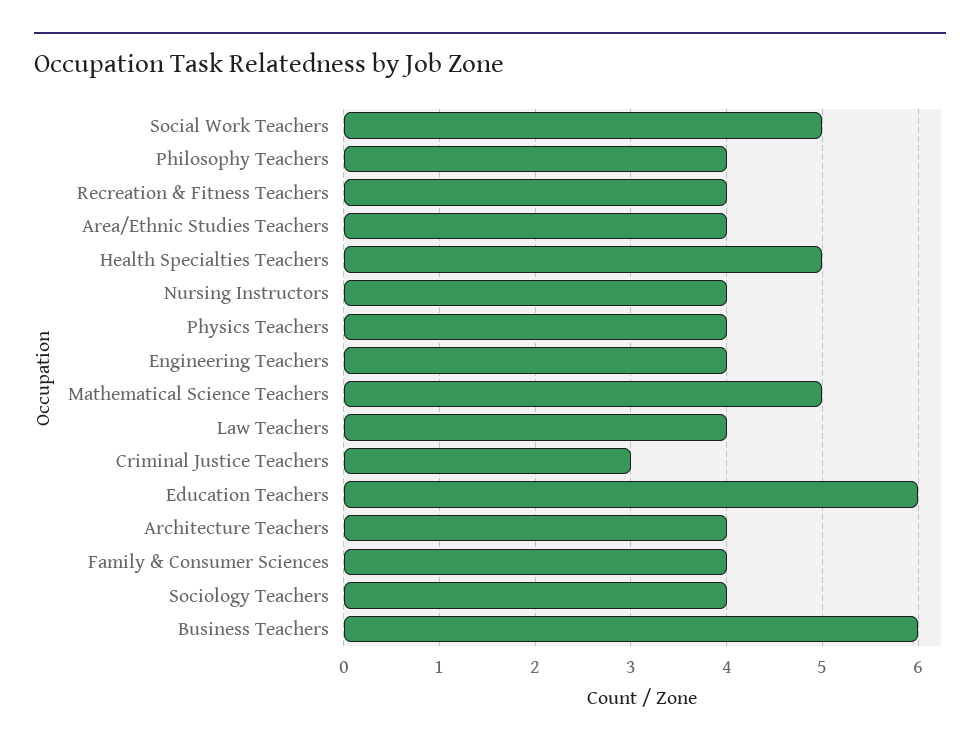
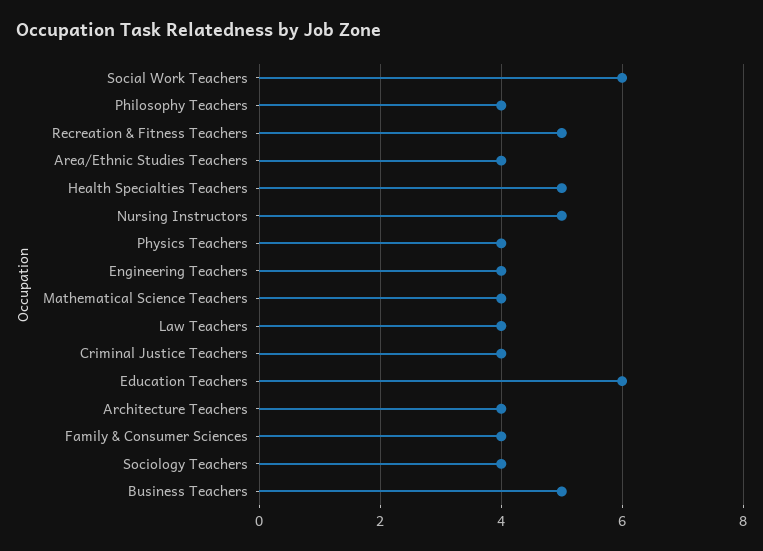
  {
-   "Social Work Teachers": 5,
+   "Social Work Teachers": 6,
    "Philosophy Teachers": 4,
-   "Recreation & Fitness Teachers": 4,
+   "Recreation & Fitness Teachers": 5,
    "Area/Ethnic Studies Teachers": 4,
    "Health Specialties Teachers": 5,
-   "Nursing Instructors": 4,
+   "Nursing Instructors": 5,
    "Physics Teachers": 4,
    "Engineering Teachers": 4,
-   "Mathematical Science Teachers": 5,
+   "Mathematical Science Teachers": 4,
    "Law Teachers": 4,
-   "Criminal Justice Teachers": 3,
+   "Criminal Justice Teachers": 4,
    "Education Teachers": 6,
    "Architecture Teachers": 4,
    "Family & Consumer Sciences": 4,
    "Sociology Teachers": 4,
-   "Business Teachers": 6
+   "Business Teachers": 5
  }

